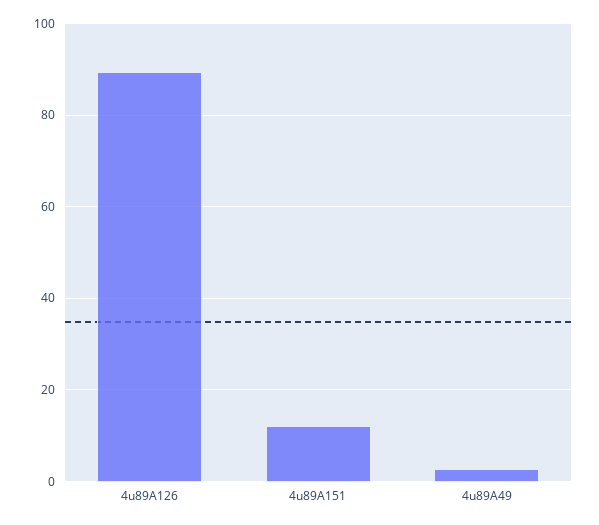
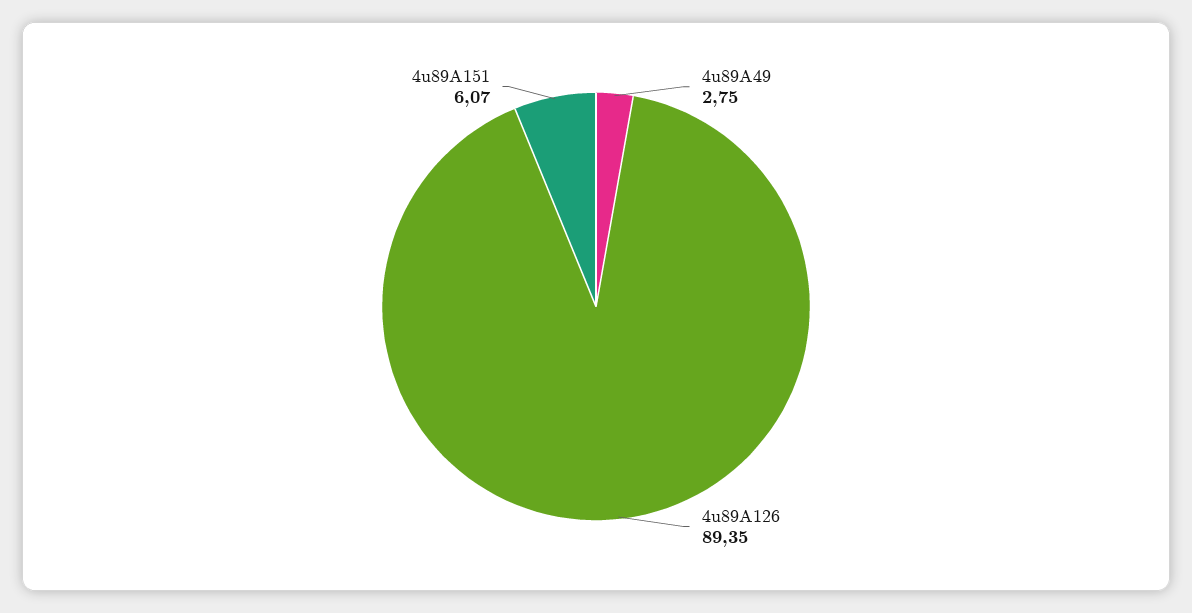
  {
    "4u89A126": 89.35,
-   "4u89A151": 12,
+   "4u89A151": 6.07,
    "4u89A49": 2.75
  }

